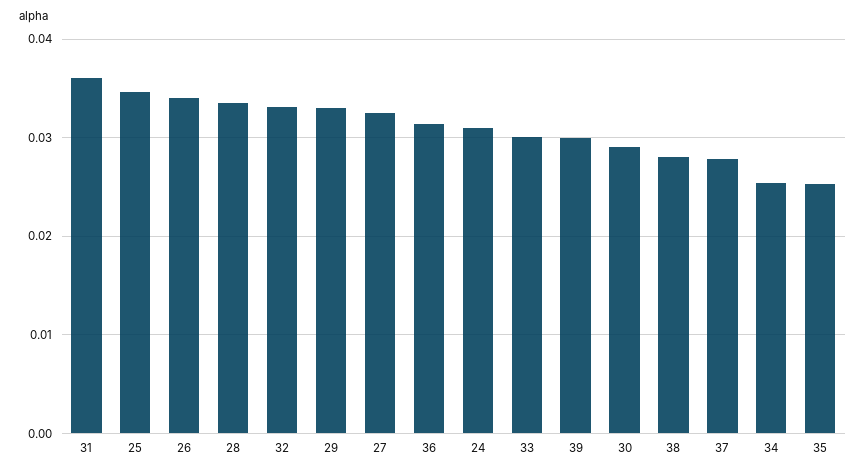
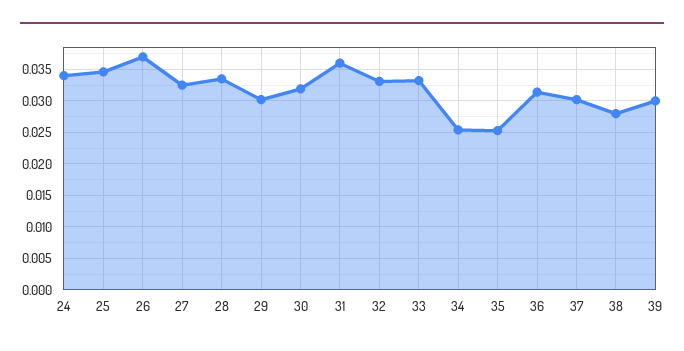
  {
    "31": 0.036,
    "25": 0.035,
-   "26": 0.034,
+   "26": 0.037,
    "28": 0.034,
    "32": 0.033,
-   "29": 0.033,
+   "29": 0.03,
    "27": 0.033,
    "36": 0.031,
-   "24": 0.031,
+   "24": 0.034,
-   "33": 0.03,
+   "33": 0.033,
    "39": 0.03,
-   "30": 0.029,
+   "30": 0.032,
    "38": 0.028,
-   "37": 0.028,
+   "37": 0.03,
    "34": 0.025,
    "35": 0.025
  }

